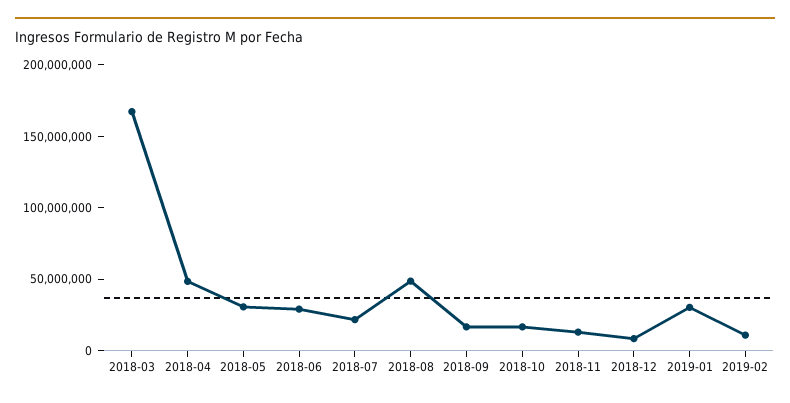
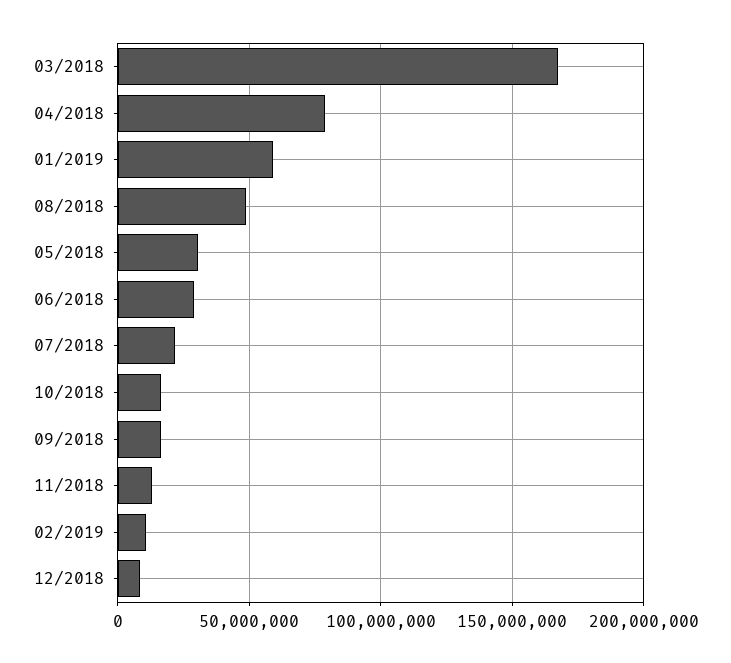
  {
    "2018-03": 165000000,
-   "2018-04": 50000000,
+   "2018-04": 80000000,
    "2018-05": 30000000,
    "2018-06": 30000000,
    "2018-07": 20000000,
    "2018-08": 50000000,
    "2018-09": 15000000,
    "2018-10": 15000000,
    "2018-11": 15000000,
    "2018-12": 10000000,
-   "2019-01": 30000000,
+   "2019-01": 60000000,
    "2019-02": 10000000
  }

